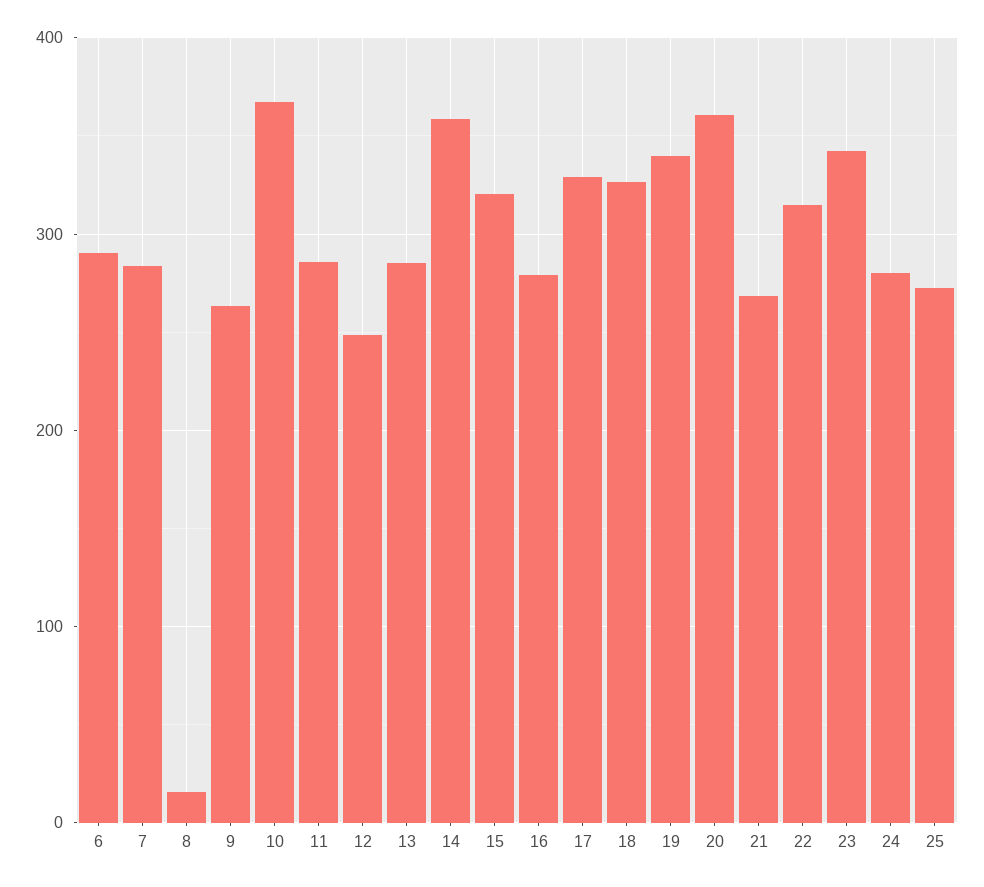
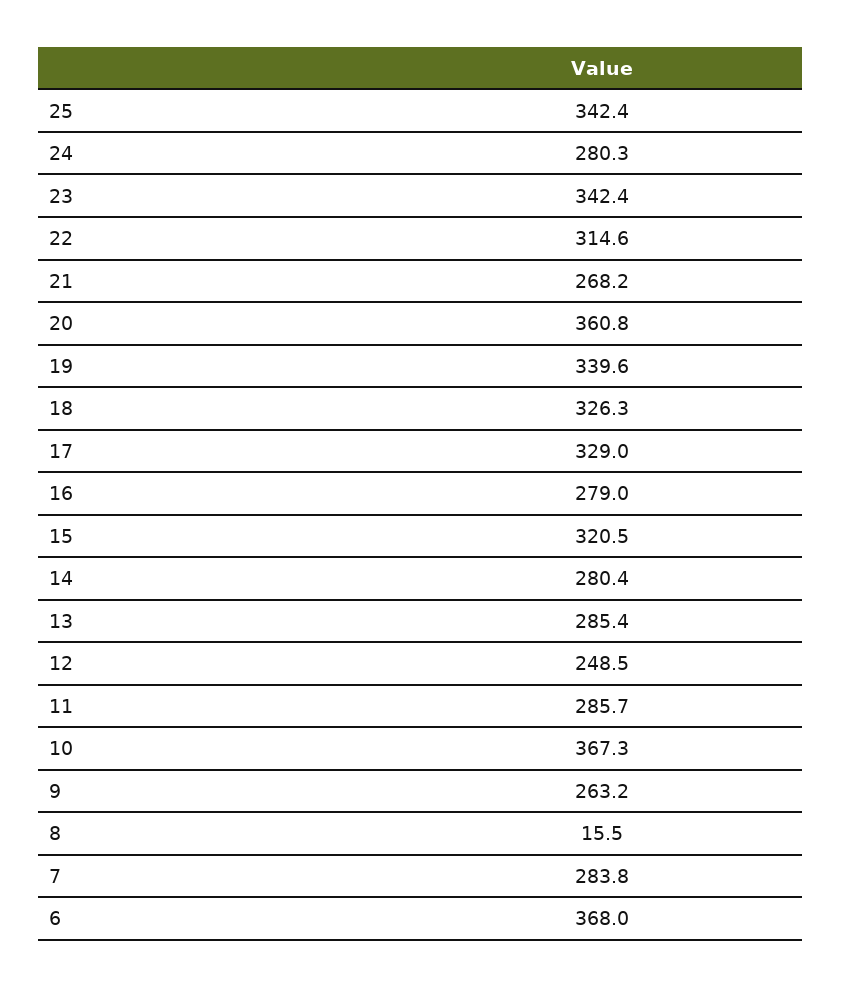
  {
-   "6": 290,
+   "6": 368,
    "7": 283.8,
    "8": 15.5,
    "9": 263.2,
    "10": 367.3,
    "11": 285.7,
    "12": 248.5,
    "13": 285.4,
-   "14": 360,
+   "14": 280.4,
    "15": 320.5,
    "16": 279,
    "17": 329,
    "18": 326.3,
    "19": 339.6,
    "20": 360.8,
    "21": 268.2,
    "22": 314.6,
    "23": 342.4,
    "24": 280.3,
-   "25": 270
+   "25": 342.4
  }

